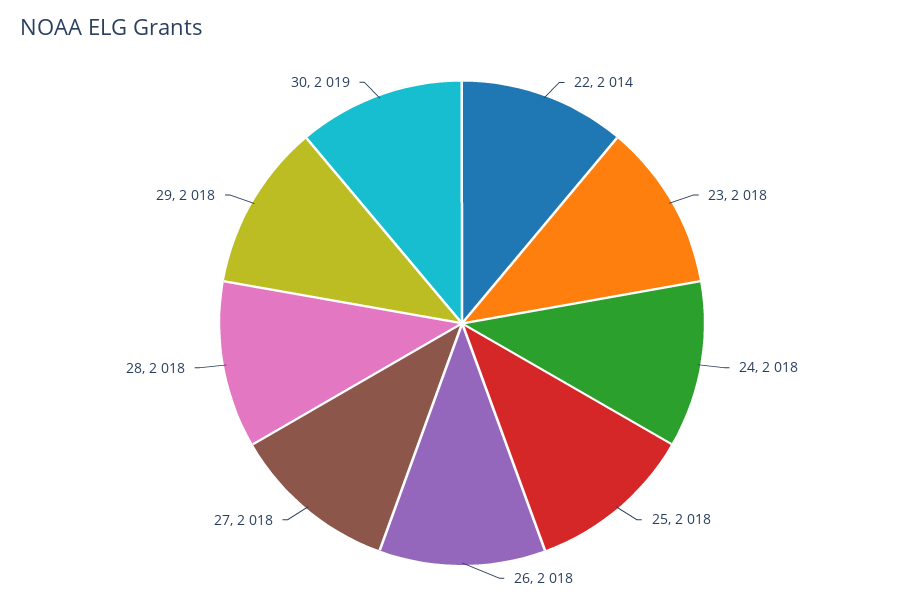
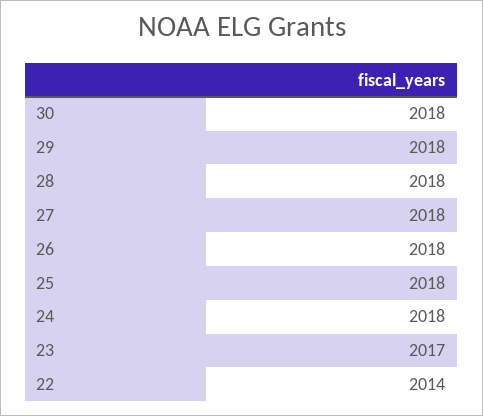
  {
    "22": 2014,
-   "23": 2018,
+   "23": 2017,
    "24": 2018,
    "25": 2018,
    "26": 2018,
    "27": 2018,
    "28": 2018,
    "29": 2018,
-   "30": 2019
+   "30": 2018
  }

